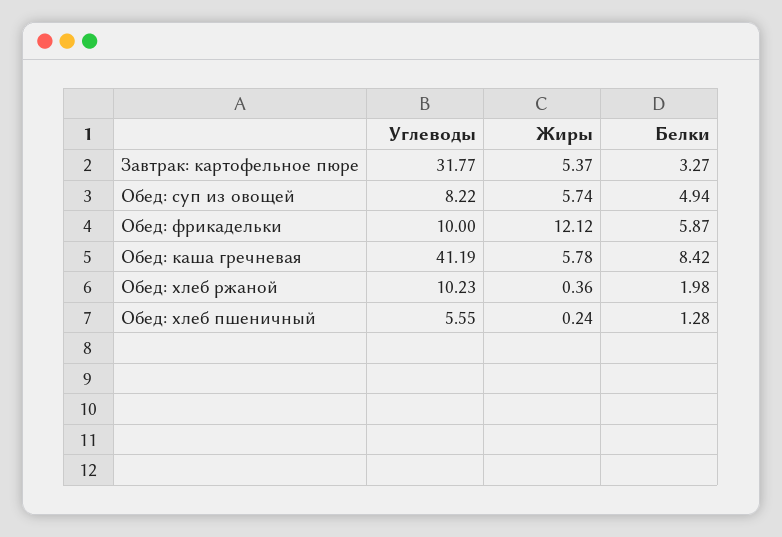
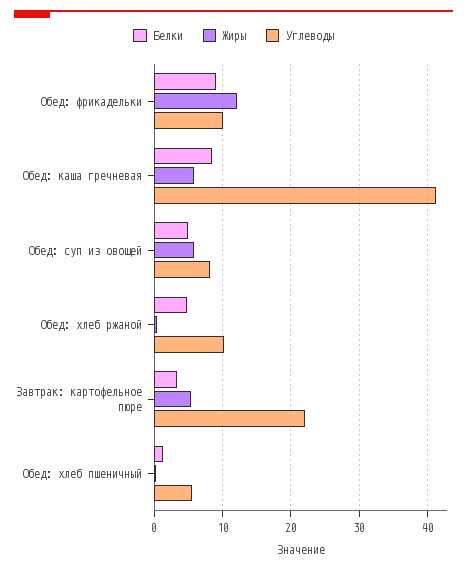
  {
    "Углеводы": {
-     "Завтрак: картофельное пюре": 31.77,
+     "Завтрак: картофельное пюре": 22,
      "Обед: суп из овощей": 8.22,
      "Обед: фрикадельки": 10,
      "Обед: каша гречневая": 41.19,
      "Обед: хлеб ржаной": 10.23,
      "Обед: хлеб пшеничный": 5.55
    },
    "Жиры": {
      "Завтрак: картофельное пюре": 5.37,
      "Обед: суп из овощей": 5.74,
      "Обед: фрикадельки": 12.12,
      "Обед: каша гречневая": 5.78,
      "Обед: хлеб ржаной": 0.36,
      "Обед: хлеб пшеничный": 0.24
    },
    "Белки": {
      "Завтрак: картофельное пюре": 3.27,
      "Обед: суп из овощей": 4.94,
-     "Обед: фрикадельки": 5.87,
+     "Обед: фрикадельки": 9,
      "Обед: каша гречневая": 8.42,
-     "Обед: хлеб ржаной": 1.98,
+     "Обед: хлеб ржаной": 5,
      "Обед: хлеб пшеничный": 1.28
    }
  }

